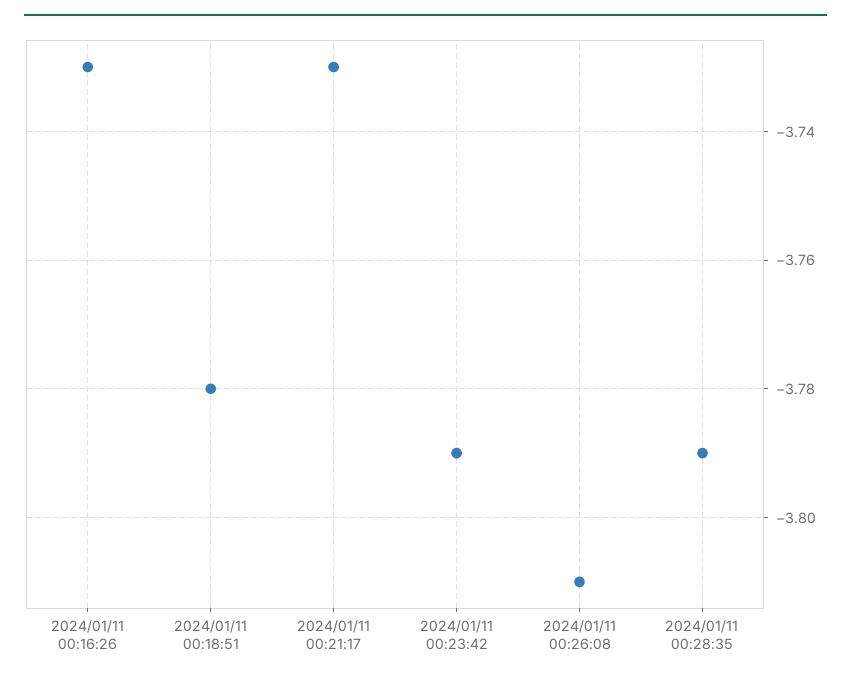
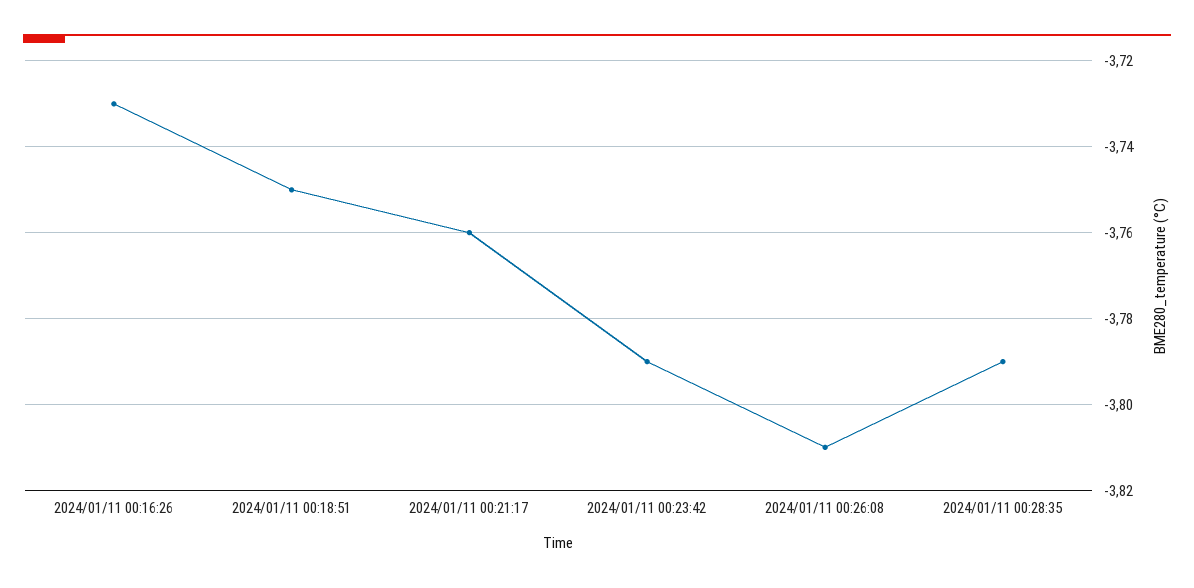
  {
    "2024/01/11 00:16:26": -3.73,
-   "2024/01/11 00:18:51": -3.78,
+   "2024/01/11 00:18:51": -3.75,
-   "2024/01/11 00:21:17": -3.73,
+   "2024/01/11 00:21:17": -3.76,
    "2024/01/11 00:23:42": -3.79,
    "2024/01/11 00:26:08": -3.81,
    "2024/01/11 00:28:35": -3.79
  }

